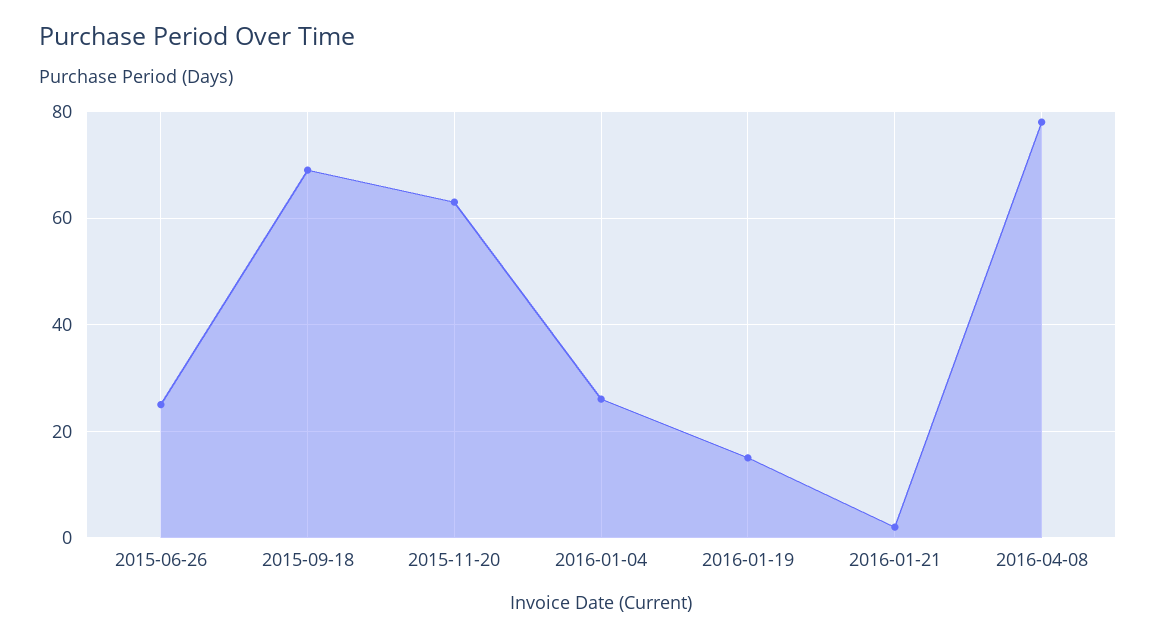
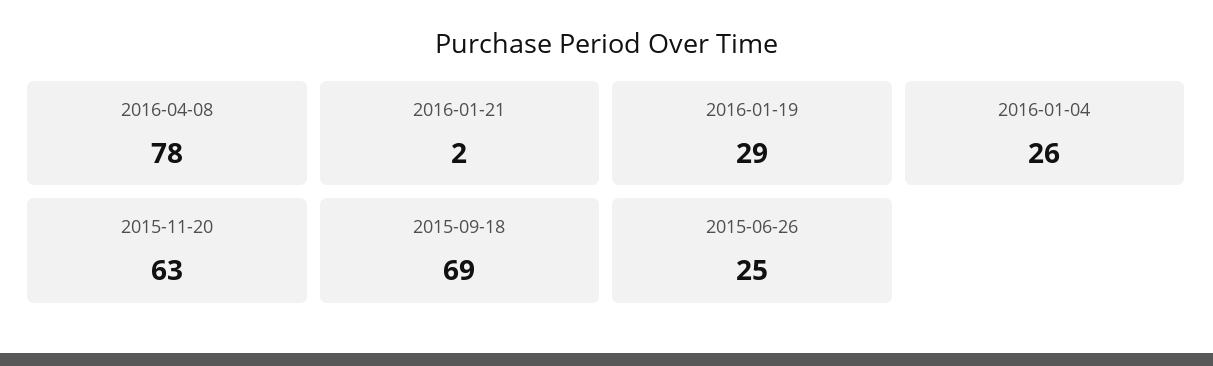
  {
    "2015-06-26": 25,
    "2015-09-18": 69,
    "2015-11-20": 63,
    "2016-01-04": 26,
-   "2016-01-19": 15,
+   "2016-01-19": 29,
    "2016-01-21": 2,
    "2016-04-08": 78
  }

